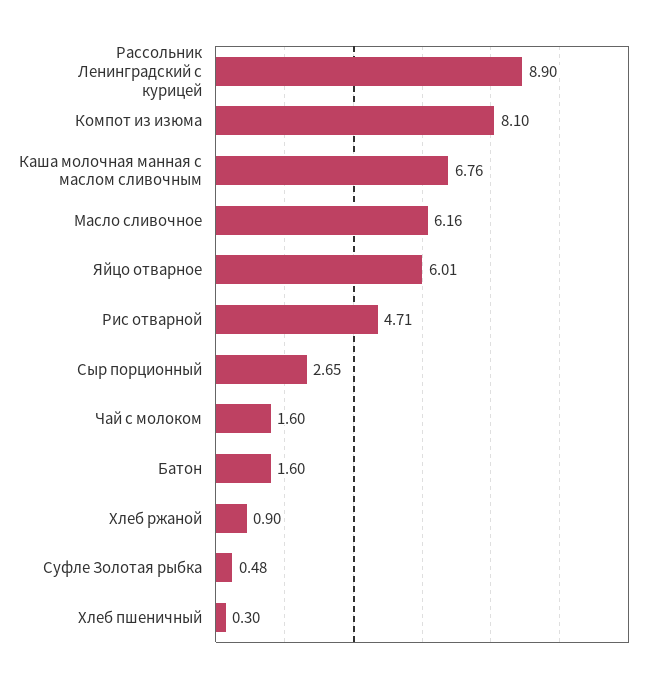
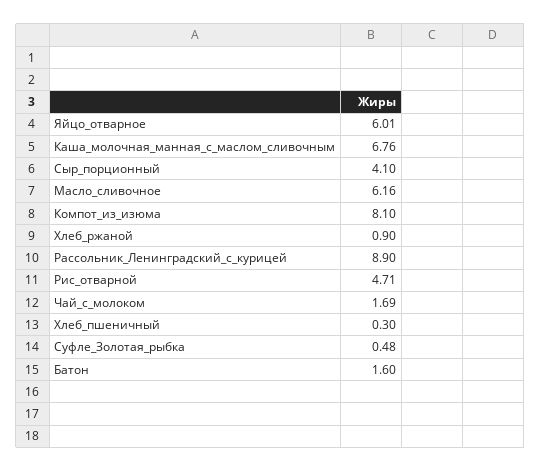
  {
    "Рассольник Ленинградский с курицей": 8.9,
    "Компот из изюма": 8.1,
    "Каша молочная манная с маслом сливочным": 6.76,
    "Масло сливочное": 6.16,
    "Яйцо отварное": 6.01,
    "Рис отварной": 4.71,
-   "Сыр порционный": 2.65,
+   "Сыр порционный": 4.1,
-   "Чай с молоком": 1.6,
+   "Чай с молоком": 1.69,
    "Батон": 1.6,
    "Хлеб ржаной": 0.9,
    "Суфле Золотая рыбка": 0.48,
    "Хлеб пшеничный": 0.3
  }

